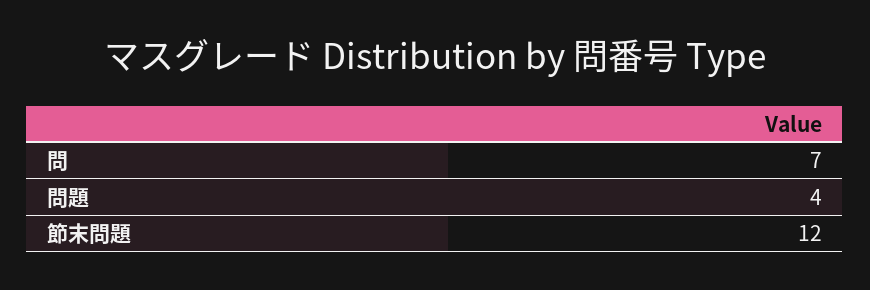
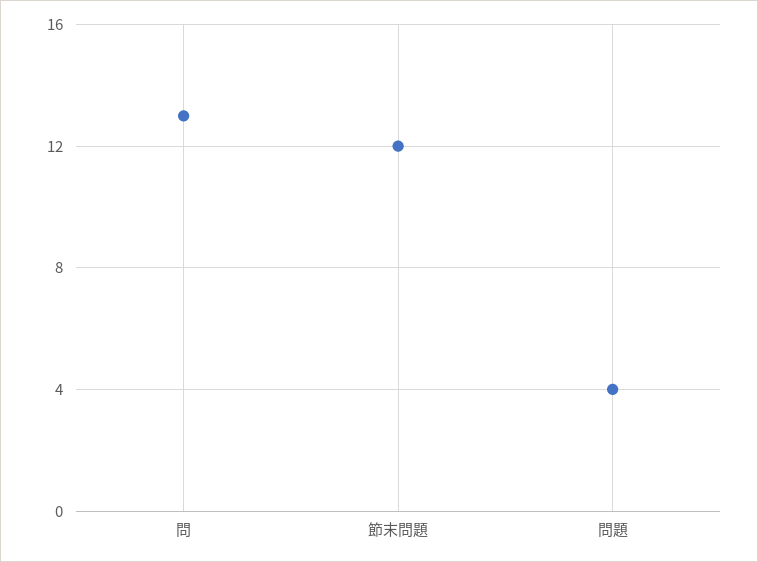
  {
-   "問": 7,
+   "問": 13,
    "問題": 4,
    "節末問題": 12
  }

